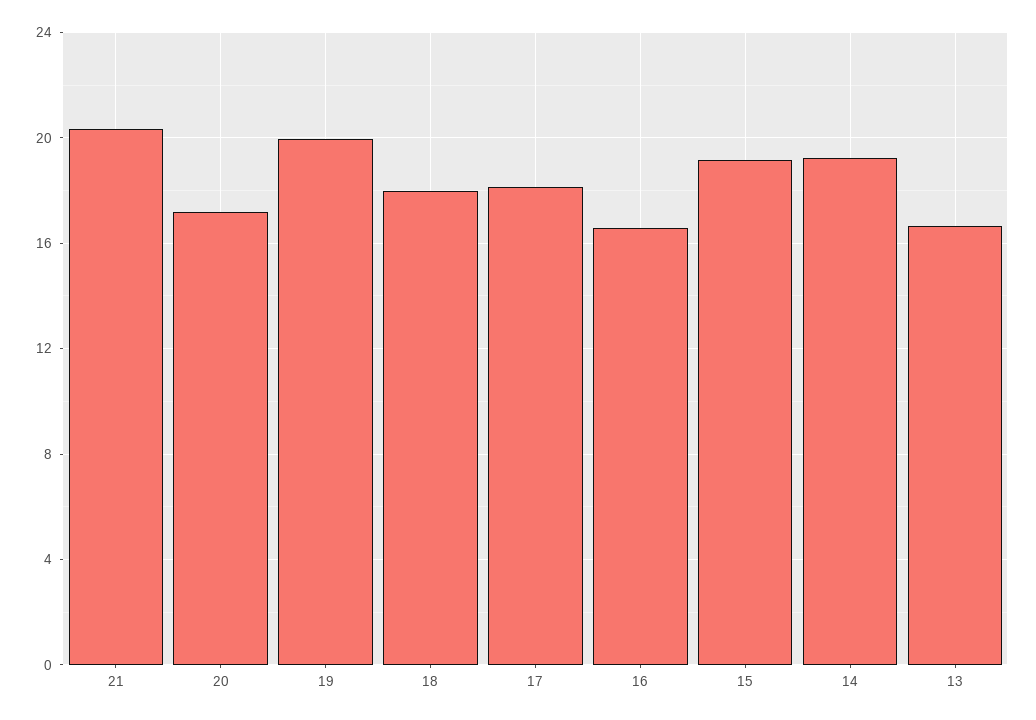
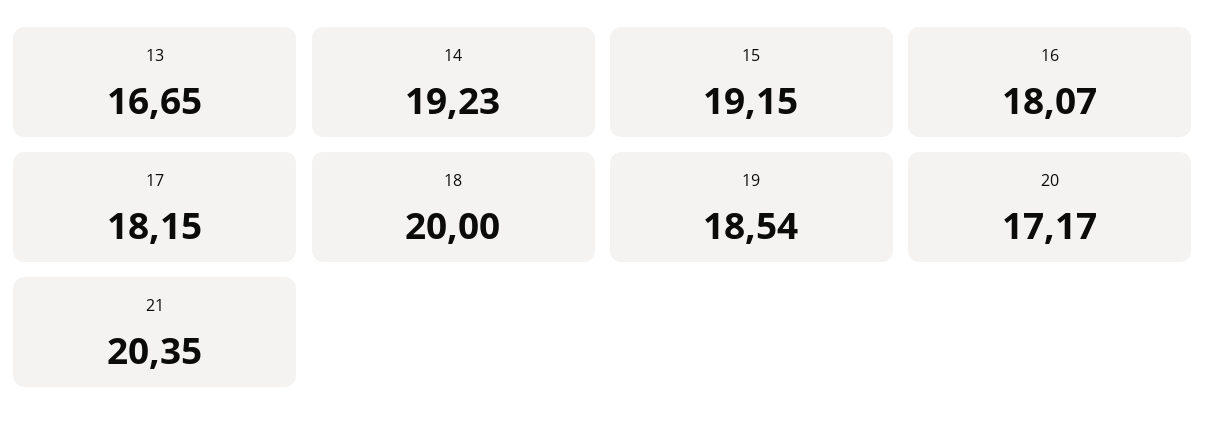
  {
    "21": 20.35,
    "20": 17.17,
-   "19": 20,
+   "19": 18.54,
-   "18": 18,
+   "18": 20,
    "17": 18.15,
-   "16": 16.5,
+   "16": 18.07,
    "15": 19.15,
    "14": 19.23,
    "13": 16.65
  }

